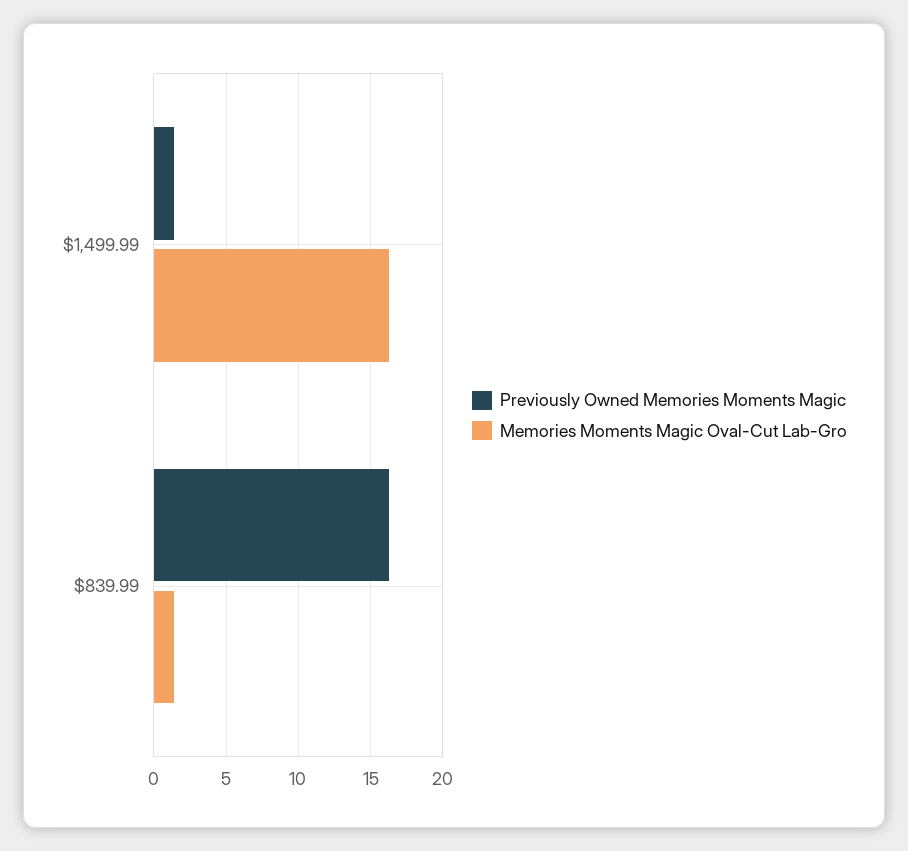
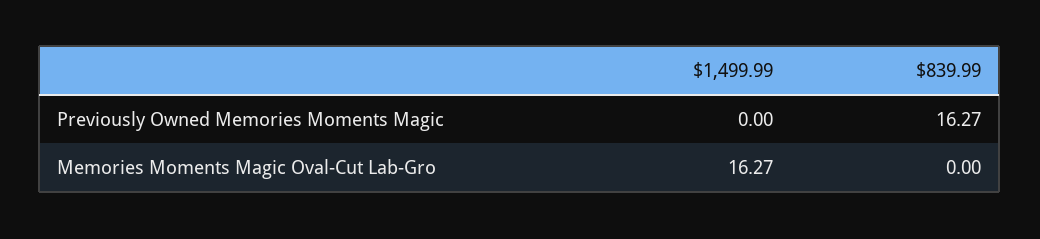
  {
    "Previously Owned Memories Moments Magic": {
-     "$1,499.99": 1.5,
+     "$1,499.99": 0,
      "$839.99": 16.27
    },
    "Memories Moments Magic Oval-Cut Lab-Gro": {
      "$1,499.99": 16.27,
-     "$839.99": 1.5
+     "$839.99": 0
    }
  }

